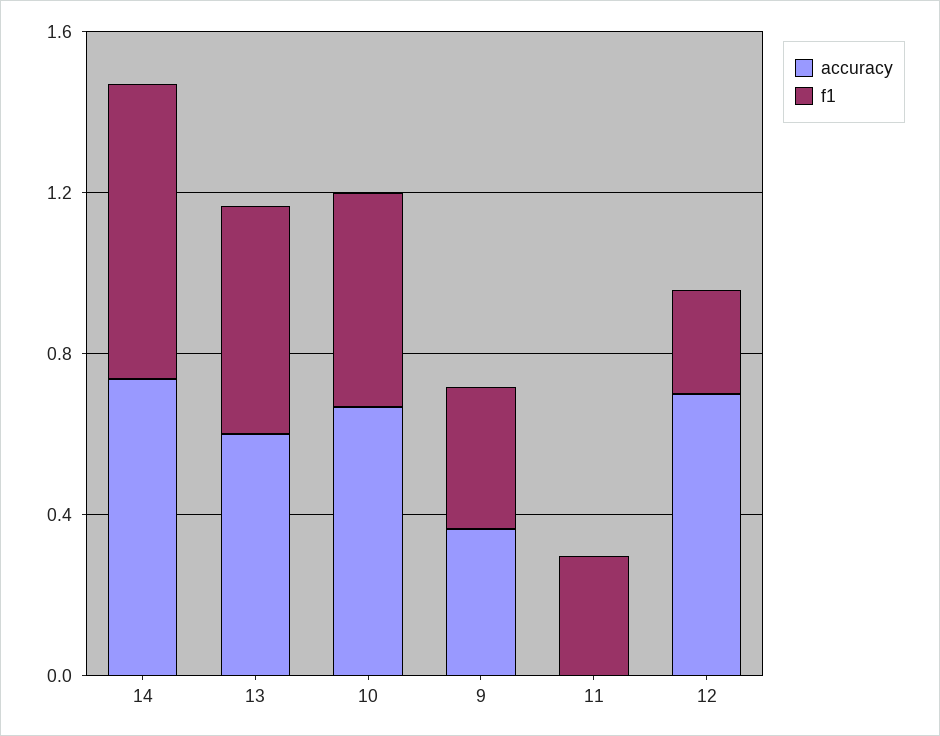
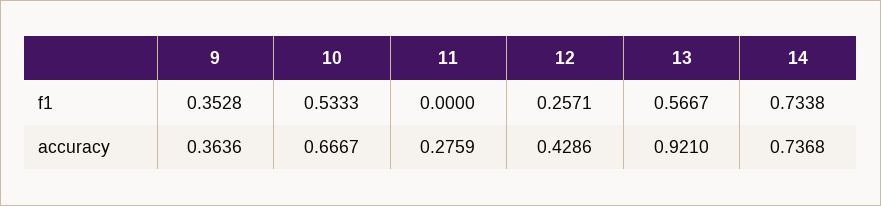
  {
    "accuracy": {
      "14": 0.7368,
-     "13": 0.6,
+     "13": 0.921,
      "10": 0.6667,
      "9": 0.3636,
-     "11": 0,
+     "11": 0.2759,
-     "12": 0.7
+     "12": 0.4286
    },
    "f1": {
      "14": 0.7338,
      "13": 0.5667,
      "10": 0.5333,
      "9": 0.3528,
-     "11": 0.3,
+     "11": 0,
      "12": 0.2571
    }
  }

